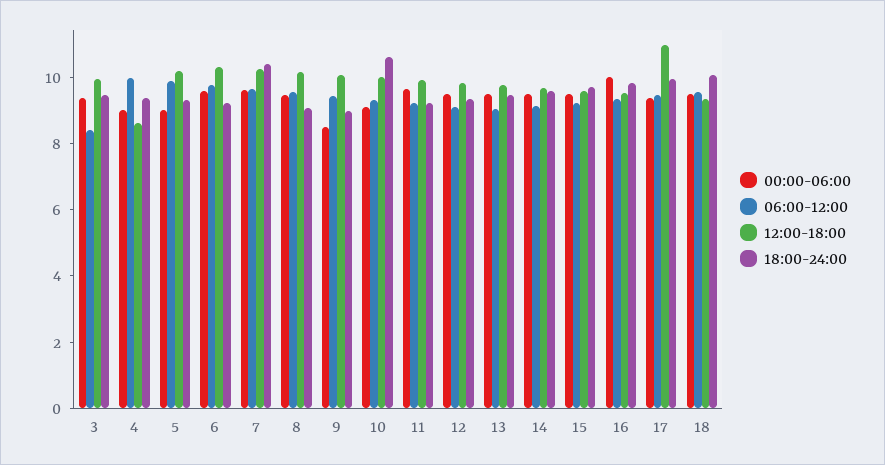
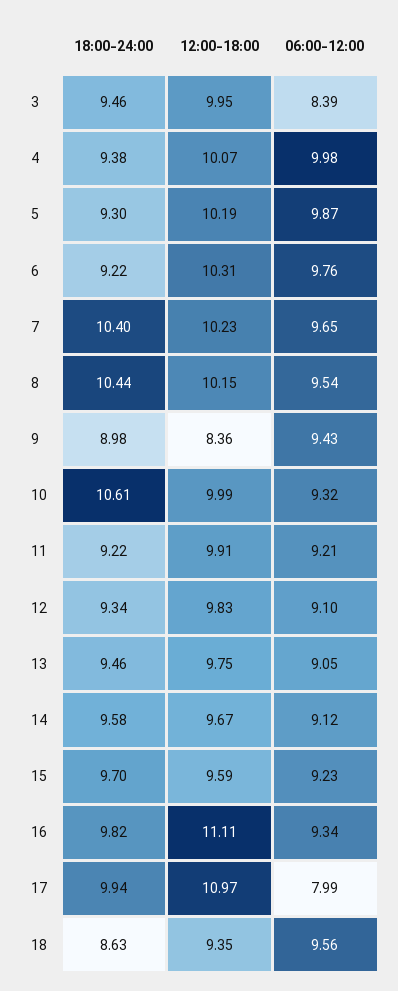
  {
-   "00:00-06:00": {
-     "3": 9.5,
-     "4": 9,
-     "5": 9,
-     "6": 9.5,
-     "7": 9.5,
-     "8": 9.5,
-     "9": 8.5,
-     "10": 9,
-     "11": 9.5,
-     "12": 9.5,
-     "13": 9.5,
-     "14": 9.5,
-     "15": 9.5,
-     "16": 10,
-     "17": 9.5,
-     "18": 9.5
-   },
    "06:00-12:00": {
      "3": 8.39,
      "4": 9.98,
      "5": 9.87,
      "6": 9.76,
      "7": 9.65,
      "8": 9.54,
      "9": 9.43,
      "10": 9.32,
      "11": 9.21,
      "12": 9.1,
      "13": 9.05,
      "14": 9.12,
      "15": 9.23,
      "16": 9.34,
-     "17": 9.5,
+     "17": 7.99,
      "18": 9.56
    },
    "12:00-18:00": {
      "3": 9.95,
-     "4": 8.5,
+     "4": 10.07,
      "5": 10.19,
      "6": 10.31,
      "7": 10.23,
      "8": 10.15,
-     "9": 10,
+     "9": 8.36,
      "10": 9.99,
      "11": 9.91,
      "12": 9.83,
      "13": 9.75,
      "14": 9.67,
      "15": 9.59,
-     "16": 9.5,
+     "16": 11.11,
      "17": 10.97,
      "18": 9.35
    },
    "18:00-24:00": {
      "3": 9.46,
      "4": 9.38,
      "5": 9.3,
      "6": 9.22,
      "7": 10.4,
-     "8": 9,
+     "8": 10.44,
      "9": 8.98,
      "10": 10.61,
      "11": 9.22,
      "12": 9.34,
      "13": 9.46,
      "14": 9.58,
      "15": 9.7,
      "16": 9.82,
      "17": 9.94,
-     "18": 10
+     "18": 8.63
    }
  }

